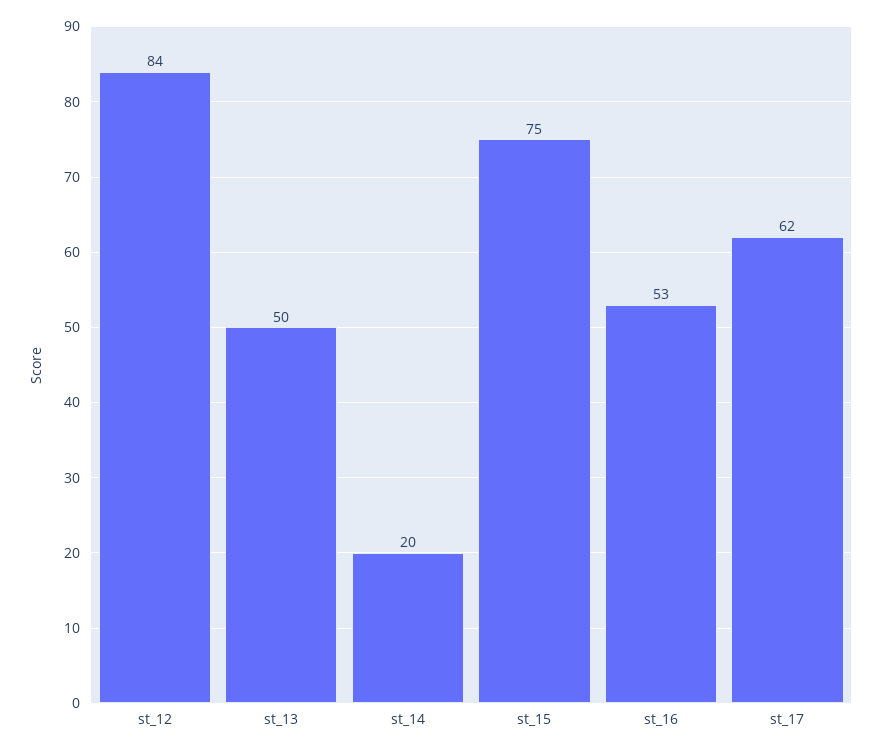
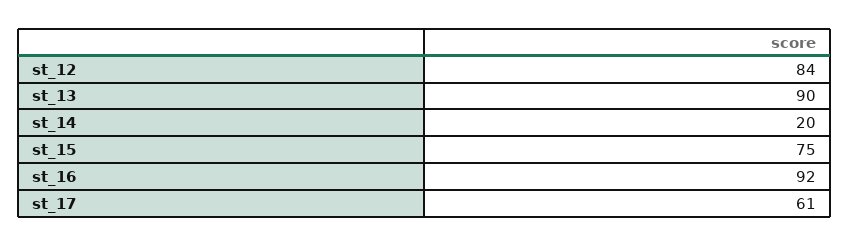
  {
    "st_12": 84,
-   "st_13": 50,
+   "st_13": 90,
    "st_14": 20,
    "st_15": 75,
-   "st_16": 53,
+   "st_16": 92,
-   "st_17": 62
+   "st_17": 61
  }

